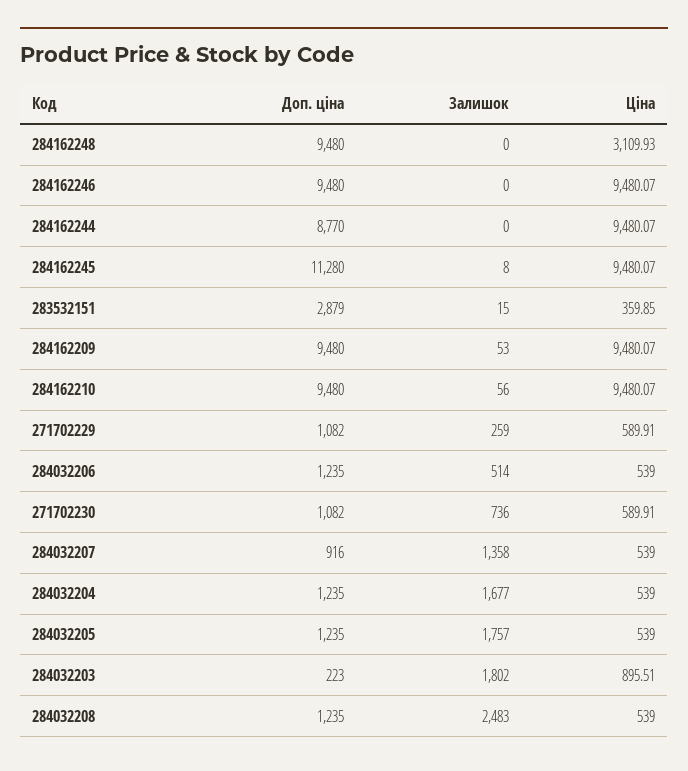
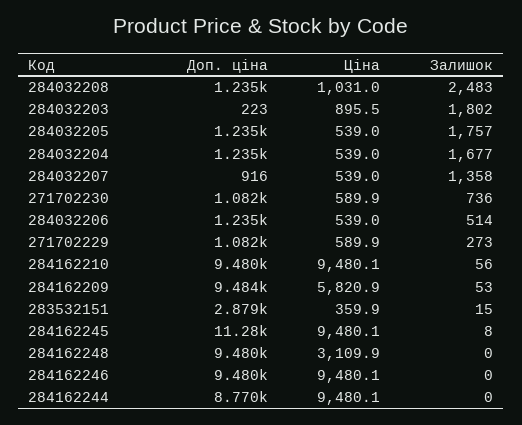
  {
    "Доп. ціна": {
      "284162248": 9480,
      "284162246": 9480,
      "284162244": 8770,
      "284162245": 11280,
      "283532151": 2879,
-     "284162209": 9480,
+     "284162209": 9484,
      "284162210": 9480,
      "271702229": 1082,
      "284032206": 1235,
      "271702230": 1082,
      "284032207": 916,
      "284032204": 1235,
      "284032205": 1235,
      "284032203": 223,
      "284032208": 1235
    },
    "Залишок": {
      "284162248": 0,
      "284162246": 0,
      "284162244": 0,
      "284162245": 8,
      "283532151": 15,
      "284162209": 53,
      "284162210": 56,
-     "271702229": 259,
+     "271702229": 273,
      "284032206": 514,
      "271702230": 736,
      "284032207": 1358,
      "284032204": 1677,
      "284032205": 1757,
      "284032203": 1802,
      "284032208": 2483
    },
    "Ціна": {
      "284162248": 3109.93,
      "284162246": 9480.07,
      "284162244": 9480.07,
      "284162245": 9480.07,
      "283532151": 359.85,
-     "284162209": 9480.07,
+     "284162209": 5820.9,
      "284162210": 9480.07,
      "271702229": 589.91,
      "284032206": 539,
      "271702230": 589.91,
      "284032207": 539,
      "284032204": 539,
      "284032205": 539,
      "284032203": 895.51,
-     "284032208": 539
+     "284032208": 1031
    }
  }

